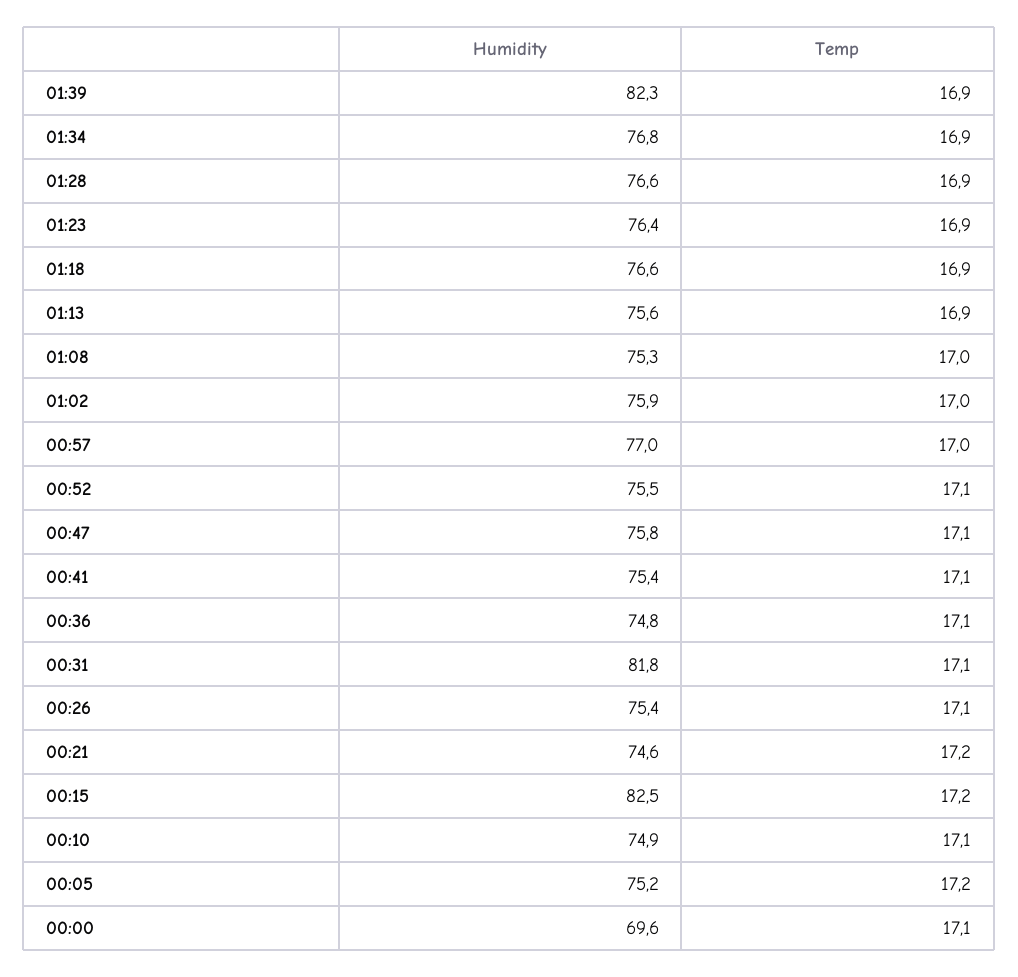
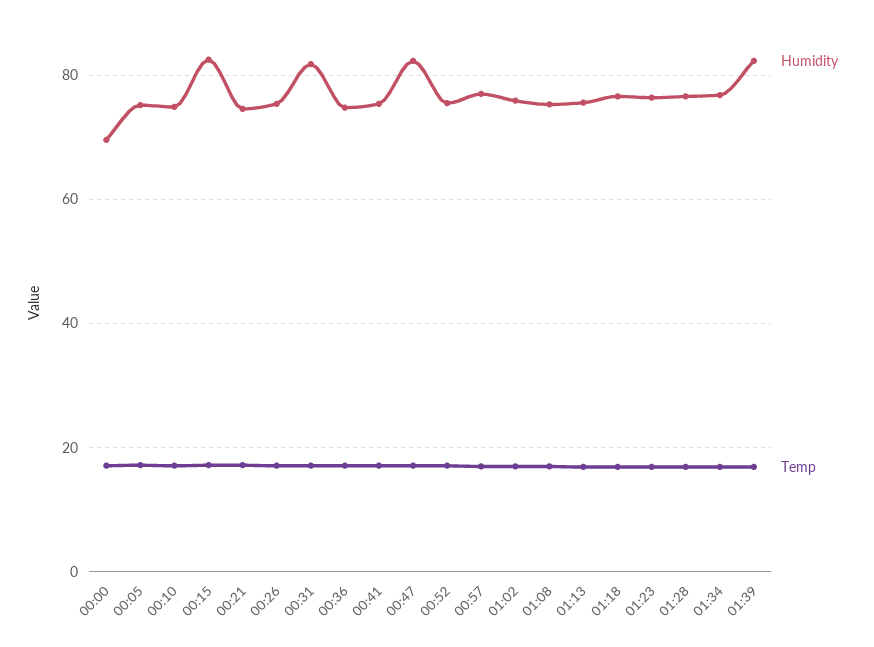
  {
    "Humidity": {
      "01:39": 82.3,
      "01:34": 76.8,
      "01:28": 76.6,
      "01:23": 76.4,
      "01:18": 76.6,
      "01:13": 75.6,
      "01:08": 75.3,
      "01:02": 75.9,
      "00:57": 77,
      "00:52": 75.5,
-     "00:47": 75.8,
+     "00:47": 82,
      "00:41": 75.4,
      "00:36": 74.8,
      "00:31": 81.8,
      "00:26": 75.4,
      "00:21": 74.6,
      "00:15": 82.5,
      "00:10": 74.9,
      "00:05": 75.2,
      "00:00": 69.6
    },
    "Temp": {
      "01:39": 16.9,
      "01:34": 16.9,
      "01:28": 16.9,
      "01:23": 16.9,
      "01:18": 16.9,
      "01:13": 16.9,
      "01:08": 17,
      "01:02": 17,
      "00:57": 17,
      "00:52": 17.1,
      "00:47": 17.1,
      "00:41": 17.1,
      "00:36": 17.1,
      "00:31": 17.1,
      "00:26": 17.1,
      "00:21": 17.2,
      "00:15": 17.2,
      "00:10": 17.1,
      "00:05": 17.2,
      "00:00": 17.1
    }
  }

